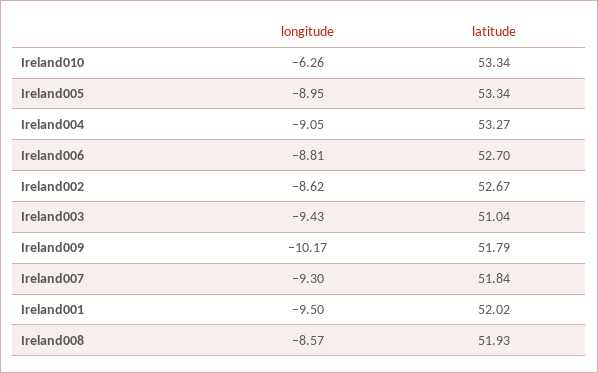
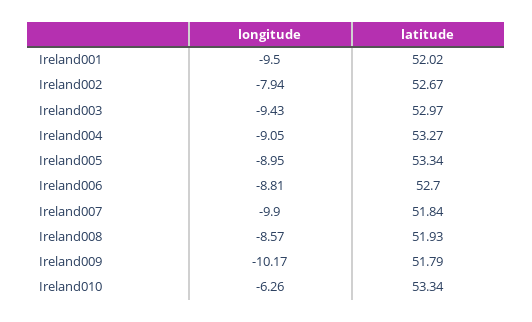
  {
    "longitude": {
      "Ireland010": -6.26,
      "Ireland005": -8.95,
      "Ireland004": -9.05,
      "Ireland006": -8.81,
-     "Ireland002": -8.62,
+     "Ireland002": -7.94,
      "Ireland003": -9.43,
      "Ireland009": -10.17,
-     "Ireland007": -9.3,
+     "Ireland007": -9.9,
      "Ireland001": -9.5,
      "Ireland008": -8.57
    },
    "latitude": {
      "Ireland010": 53.34,
      "Ireland005": 53.34,
      "Ireland004": 53.27,
      "Ireland006": 52.7,
      "Ireland002": 52.67,
-     "Ireland003": 51.04,
+     "Ireland003": 52.97,
      "Ireland009": 51.79,
      "Ireland007": 51.84,
      "Ireland001": 52.02,
      "Ireland008": 51.93
    }
  }

